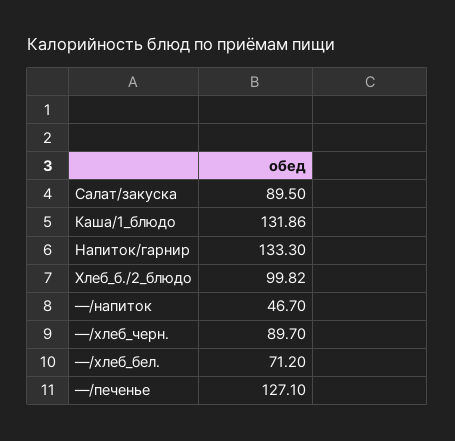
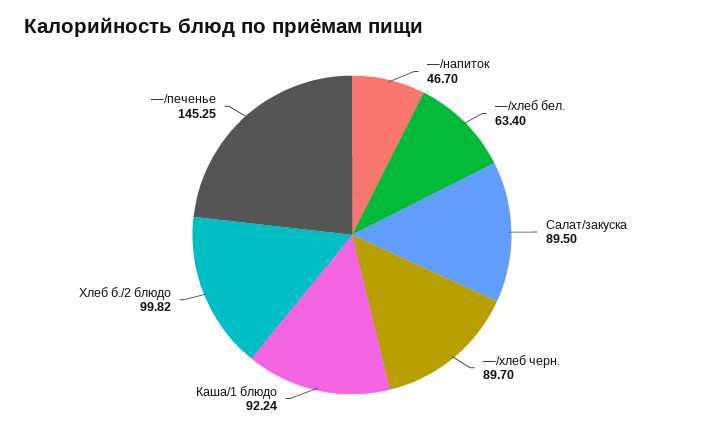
  {
    "Салат/закуска": 89.5,
-   "Каша/1_блюдо": 131.86,
+   "Каша/1_блюдо": 92.24,
-   "Напиток/гарнир": 133.3,
    "Хлеб_б./2_блюдо": 99.82,
    "—/напиток": 46.7,
    "—/хлеб_черн.": 89.7,
-   "—/хлеб_бел.": 71.2,
+   "—/хлеб_бел.": 63.4,
-   "—/печенье": 127.1
+   "—/печенье": 145.25
  }

